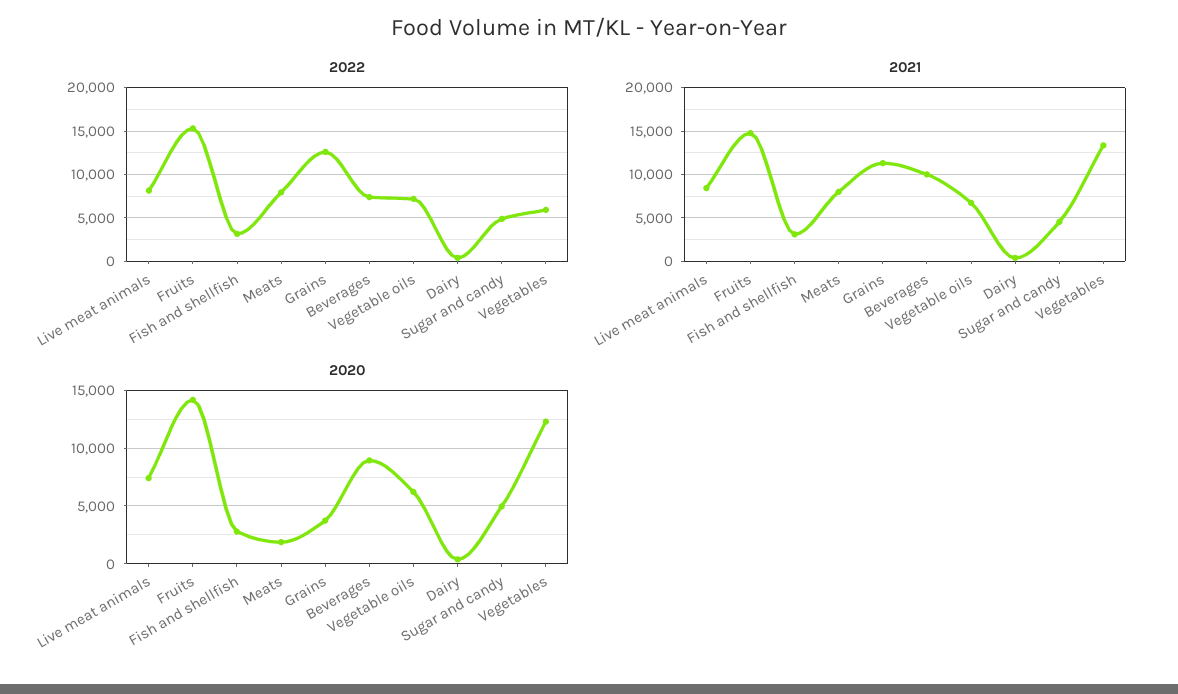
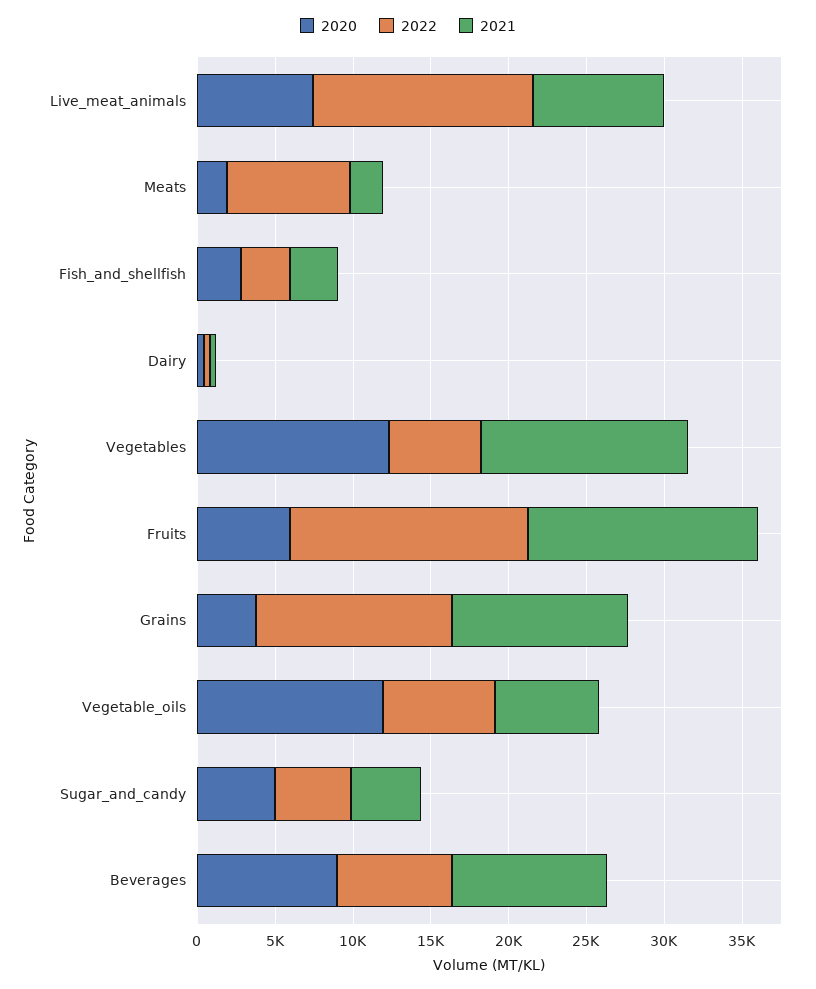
  {
    "2022": {
-     "Live meat animals": 8000,
+     "Live meat animals": 14000,
      "Fruits": 15000,
      "Fish and shellfish": 3000,
      "Meats": 8000,
      "Grains": 13000,
      "Beverages": 7000,
      "Vegetable oils": 7000,
      "Dairy": 0,
      "Sugar and candy": 5000,
      "Vegetables": 6000
    },
    "2021": {
      "Live meat animals": 8000,
      "Fruits": 15000,
      "Fish and shellfish": 3000,
-     "Meats": 8000,
+     "Meats": 2000,
      "Grains": 11000,
      "Beverages": 10000,
      "Vegetable oils": 7000,
      "Dairy": 0,
      "Sugar and candy": 5000,
      "Vegetables": 13000
    },
    "2020": {
      "Live meat animals": 7000,
-     "Fruits": 14000,
+     "Fruits": 6000,
      "Fish and shellfish": 3000,
      "Meats": 2000,
      "Grains": 4000,
      "Beverages": 9000,
-     "Vegetable oils": 6000,
+     "Vegetable oils": 12000,
      "Dairy": 0,
      "Sugar and candy": 5000,
      "Vegetables": 12000
    }
  }

